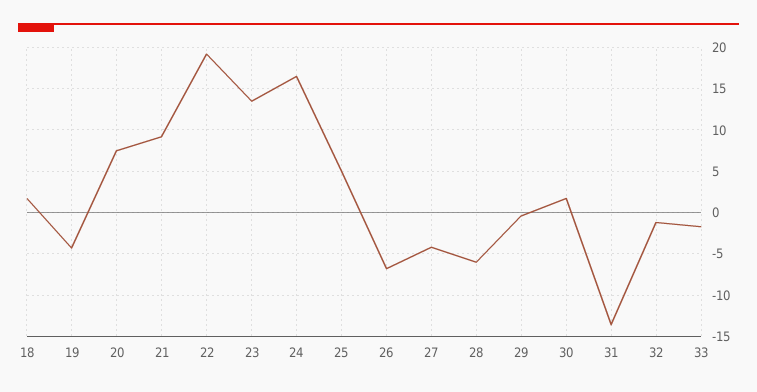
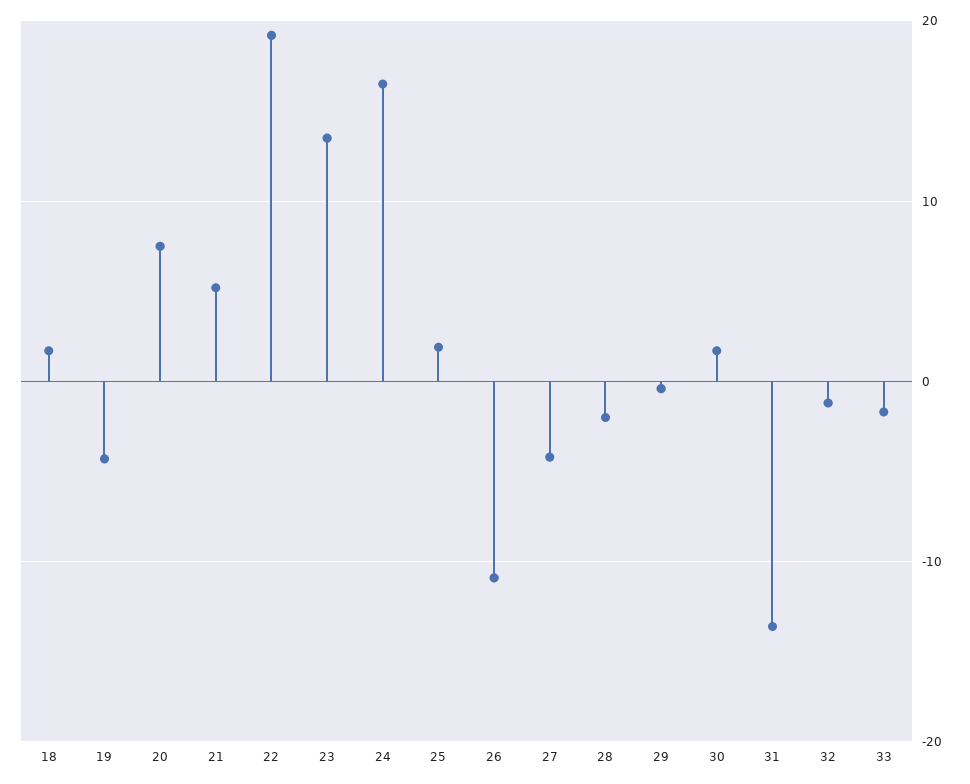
  {
    "18": 2,
    "19": -4,
    "20": 8,
-   "21": 9,
+   "21": 5,
    "22": 19,
    "23": 14,
    "24": 17,
-   "25": 5,
+   "25": 2,
-   "26": -7,
+   "26": -11,
    "27": -4,
-   "28": -6,
+   "28": -2,
    "29": 0,
    "30": 2,
    "31": -14,
    "32": -1,
    "33": -2
  }

